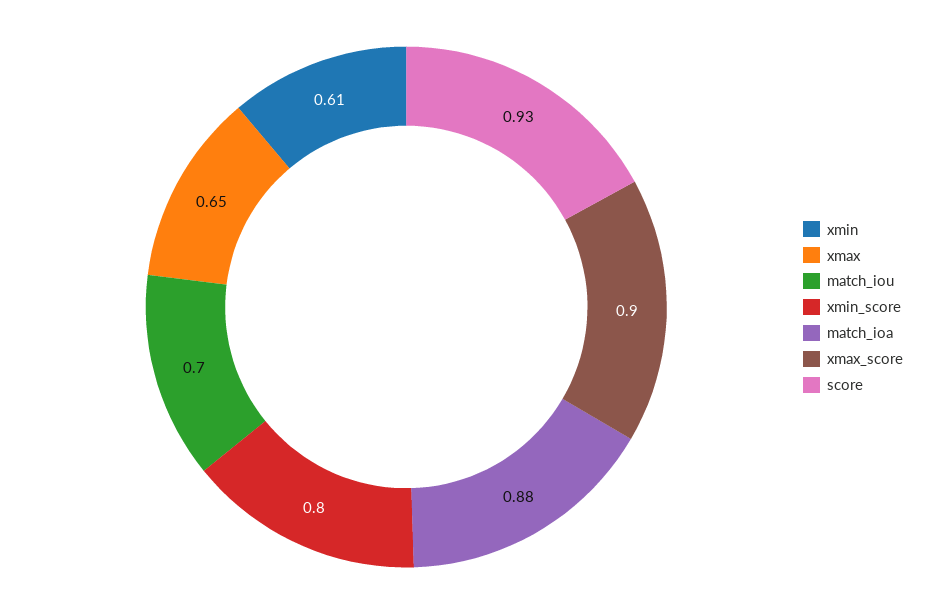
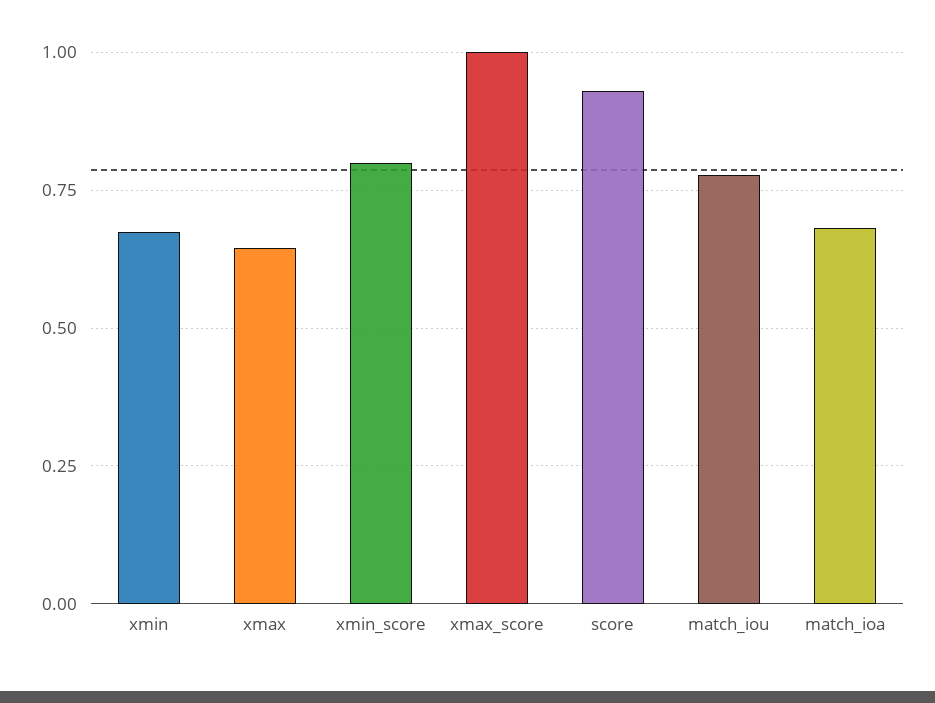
  {
-   "xmin": 0.61,
+   "xmin": 0.675,
    "xmax": 0.65,
-   "match_iou": 0.7,
+   "match_iou": 0.775,
    "xmin_score": 0.8,
-   "match_ioa": 0.88,
+   "match_ioa": 0.675,
-   "xmax_score": 0.9,
+   "xmax_score": 1,
    "score": 0.93
  }

